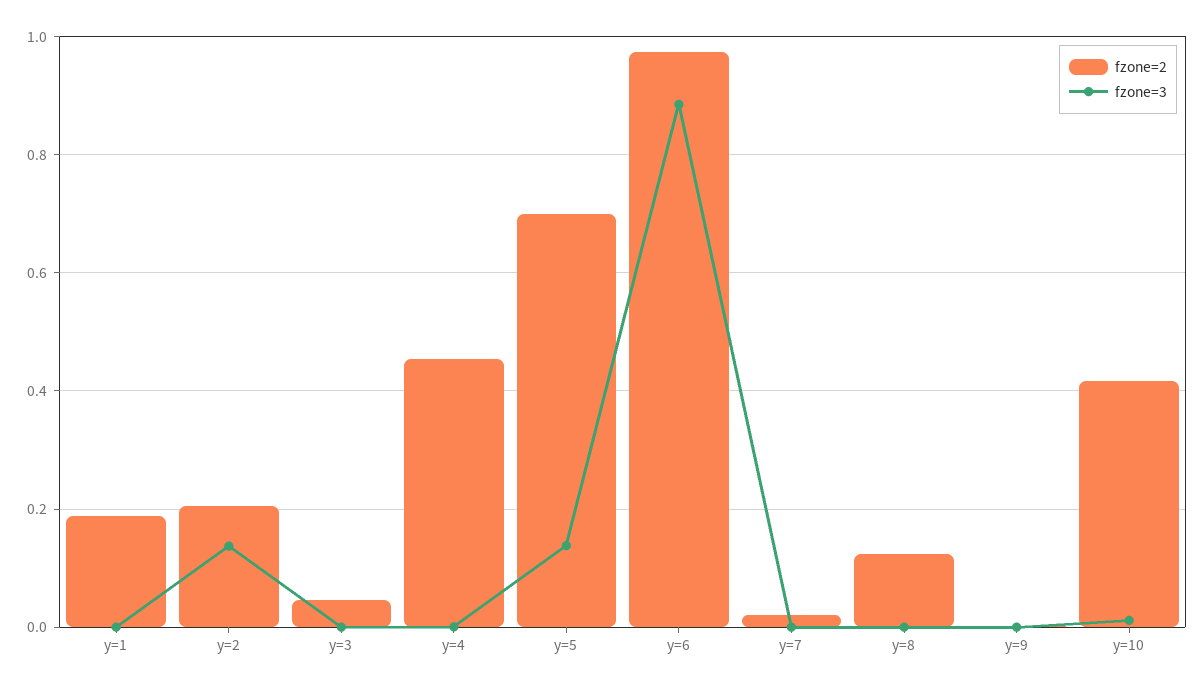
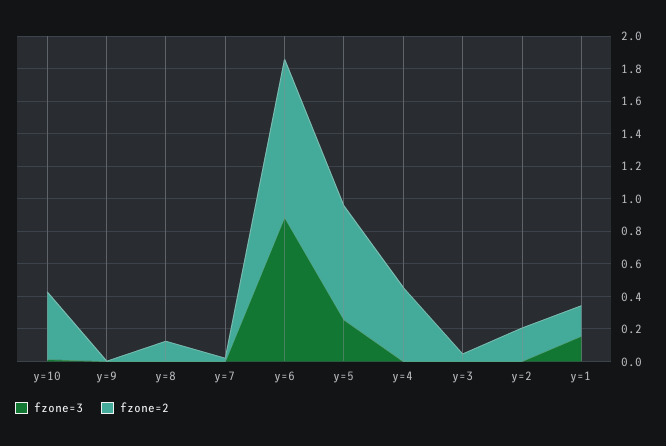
  {
    "fzone=2": {
      "y=1": 0.18,
      "y=2": 0.2,
      "y=3": 0.04,
      "y=4": 0.46,
      "y=5": 0.7,
      "y=6": 0.98,
      "y=7": 0.02,
      "y=8": 0.12,
      "y=9": 0,
      "y=10": 0.42
    },
    "fzone=3": {
-     "y=1": 0,
+     "y=1": 0.15,
-     "y=2": 0.14,
+     "y=2": 0,
      "y=3": 0,
      "y=4": 0,
-     "y=5": 0.14,
+     "y=5": 0.25,
      "y=6": 0.88,
      "y=7": 0,
      "y=8": 0,
      "y=9": 0,
      "y=10": 0.02
    }
  }

